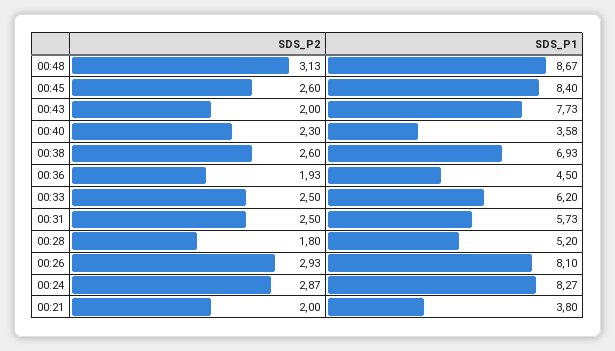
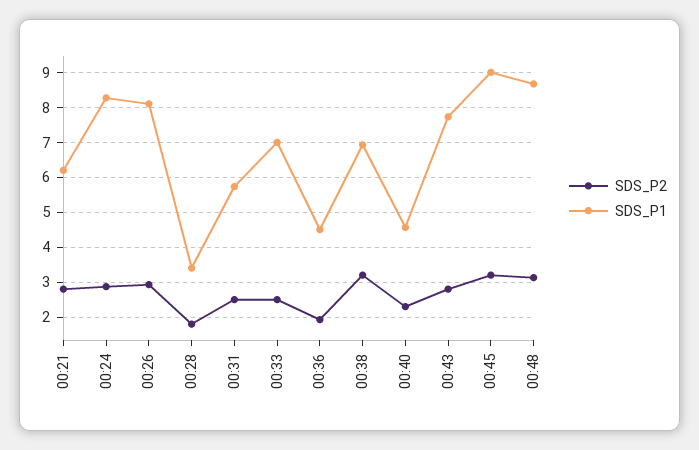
  {
    "SDS_P2": {
      "00:48": 3.13,
-     "00:45": 2.6,
+     "00:45": 3.2,
-     "00:43": 2,
+     "00:43": 2.8,
      "00:40": 2.3,
-     "00:38": 2.6,
+     "00:38": 3.2,
      "00:36": 1.93,
      "00:33": 2.5,
      "00:31": 2.5,
      "00:28": 1.8,
      "00:26": 2.93,
      "00:24": 2.87,
-     "00:21": 2
+     "00:21": 2.8
    },
    "SDS_P1": {
      "00:48": 8.67,
-     "00:45": 8.4,
+     "00:45": 9,
      "00:43": 7.73,
-     "00:40": 3.58,
+     "00:40": 4.6,
      "00:38": 6.93,
      "00:36": 4.5,
-     "00:33": 6.2,
+     "00:33": 7,
      "00:31": 5.73,
-     "00:28": 5.2,
+     "00:28": 3.4,
      "00:26": 8.1,
      "00:24": 8.27,
-     "00:21": 3.8
+     "00:21": 6.2
    }
  }

